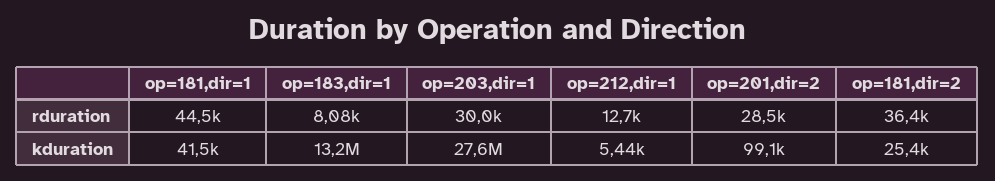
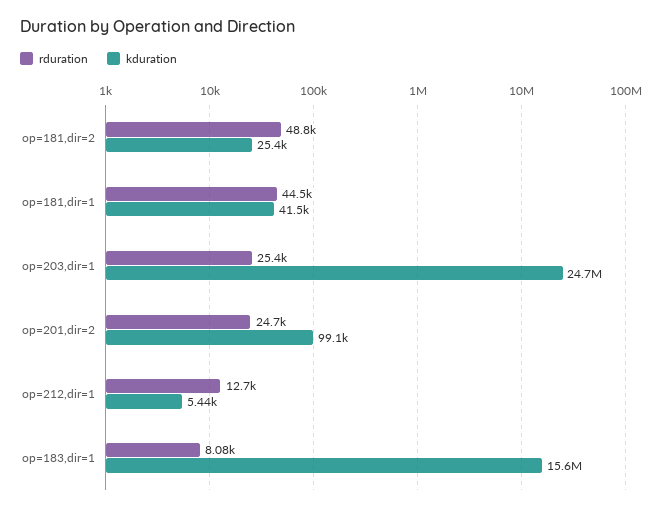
  {
    "rduration": {
      "op=181,dir=1": 44500,
      "op=183,dir=1": 8080,
-     "op=203,dir=1": 30000,
+     "op=203,dir=1": 25400,
      "op=212,dir=1": 12700,
-     "op=201,dir=2": 28500,
+     "op=201,dir=2": 24700,
-     "op=181,dir=2": 36400
+     "op=181,dir=2": 48800
    },
    "kduration": {
      "op=181,dir=1": 41500,
-     "op=183,dir=1": 13200000,
+     "op=183,dir=1": 15600000,
-     "op=203,dir=1": 27600000,
+     "op=203,dir=1": 24700000,
      "op=212,dir=1": 5440,
      "op=201,dir=2": 99100,
      "op=181,dir=2": 25400
    }
  }

